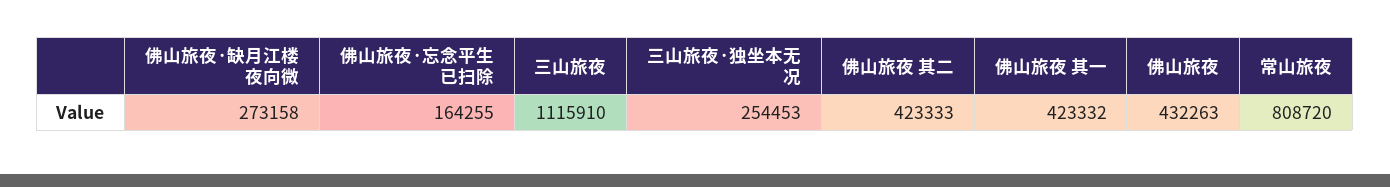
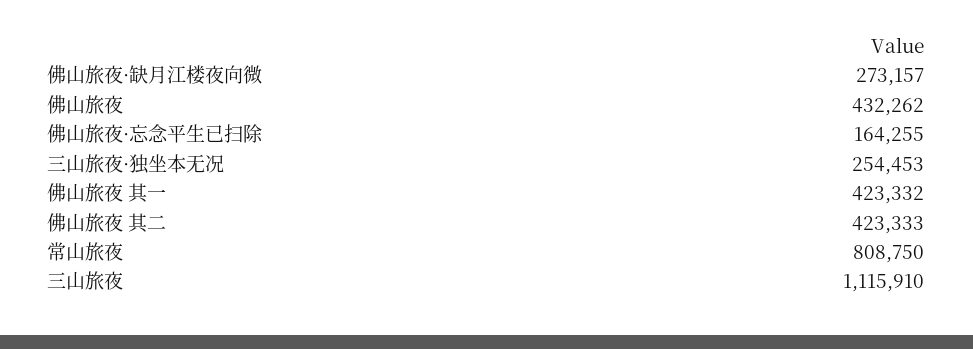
  {
-   "佛山旅夜·缺月江楼夜向微": 273158,
+   "佛山旅夜·缺月江楼夜向微": 273157,
    "佛山旅夜·忘念平生已扫除": 164255,
    "三山旅夜": 1115910,
    "三山旅夜·独坐本无况": 254453,
    "佛山旅夜 其二": 423333,
    "佛山旅夜 其一": 423332,
-   "佛山旅夜": 432263,
+   "佛山旅夜": 432262,
-   "常山旅夜": 808720
+   "常山旅夜": 808750
  }

